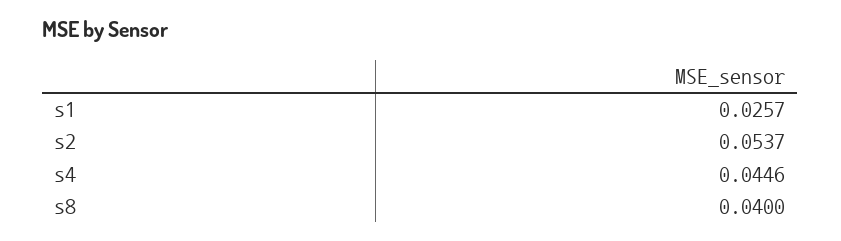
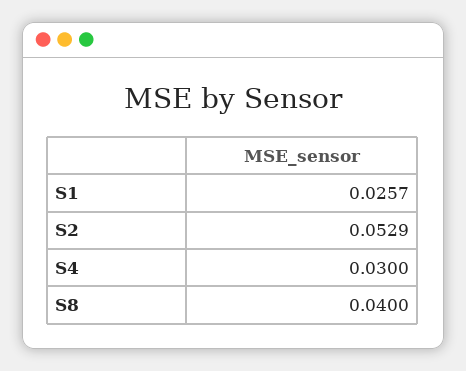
  {
    "s1": 0.0257,
-   "s2": 0.0537,
+   "s2": 0.0529,
-   "s4": 0.0446,
+   "s4": 0.03,
    "s8": 0.04
  }

